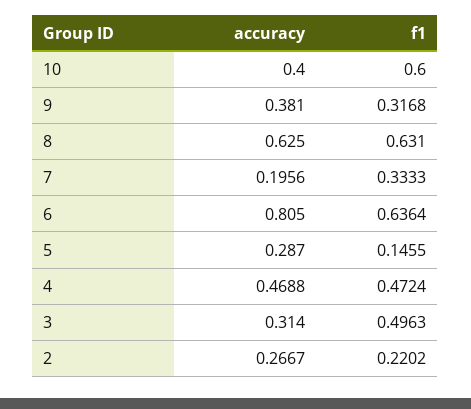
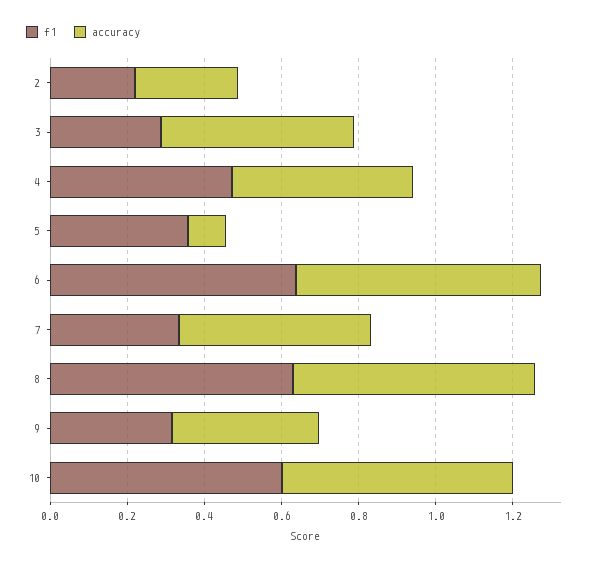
  {
    "accuracy": {
-     "10": 0.4,
+     "10": 0.6,
      "9": 0.381,
      "8": 0.625,
-     "7": 0.1956,
+     "7": 0.5,
-     "6": 0.805,
+     "6": 0.65,
-     "5": 0.287,
+     "5": 0.1,
      "4": 0.4688,
-     "3": 0.314,
+     "3": 0.5,
      "2": 0.2667
    },
    "f1": {
      "10": 0.6,
      "9": 0.3168,
      "8": 0.631,
      "7": 0.3333,
      "6": 0.6364,
-     "5": 0.1455,
+     "5": 0.35,
      "4": 0.4724,
-     "3": 0.4963,
+     "3": 0.3,
      "2": 0.2202
    }
  }

